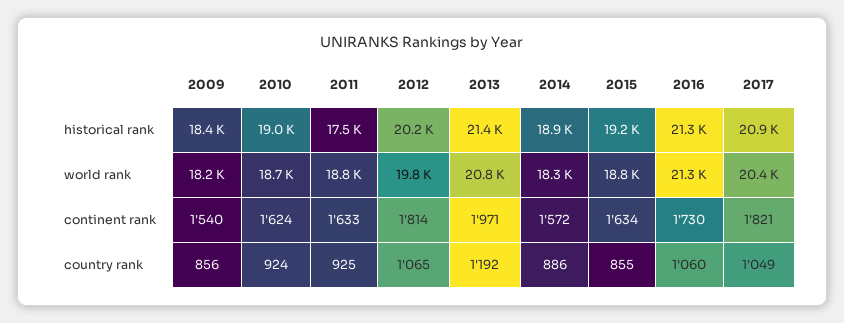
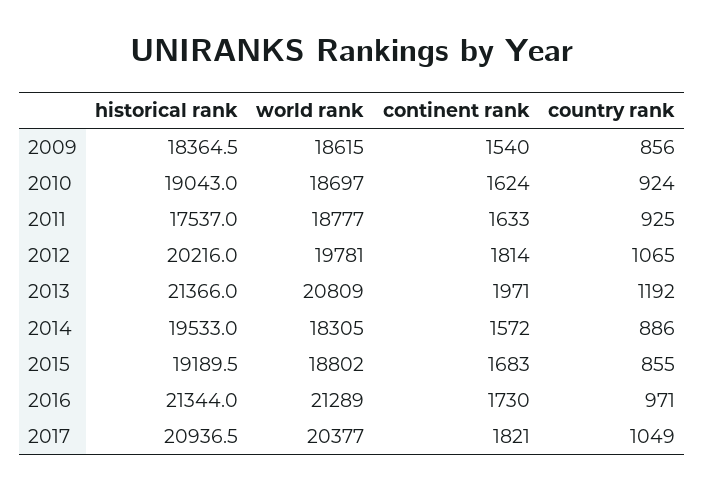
  {
    "2009": {
      "historical rank": 18364.5,
-     "world rank": 18200,
+     "world rank": 18615,
      "continent rank": 1540,
      "country rank": 856
    },
    "2010": {
      "historical rank": 19043,
      "world rank": 18697,
      "continent rank": 1624,
      "country rank": 924
    },
    "2011": {
      "historical rank": 17537,
      "world rank": 18777,
      "continent rank": 1633,
      "country rank": 925
    },
    "2012": {
      "historical rank": 20216,
      "world rank": 19781,
      "continent rank": 1814,
      "country rank": 1065
    },
    "2013": {
      "historical rank": 21366,
      "world rank": 20809,
      "continent rank": 1971,
      "country rank": 1192
    },
    "2014": {
-     "historical rank": 18900,
+     "historical rank": 19533,
      "world rank": 18305,
      "continent rank": 1572,
      "country rank": 886
    },
    "2015": {
      "historical rank": 19189.5,
      "world rank": 18802,
-     "continent rank": 1634,
+     "continent rank": 1683,
      "country rank": 855
    },
    "2016": {
      "historical rank": 21344,
      "world rank": 21289,
      "continent rank": 1730,
-     "country rank": 1060
+     "country rank": 971
    },
    "2017": {
      "historical rank": 20936.5,
      "world rank": 20377,
      "continent rank": 1821,
      "country rank": 1049
    }
  }

